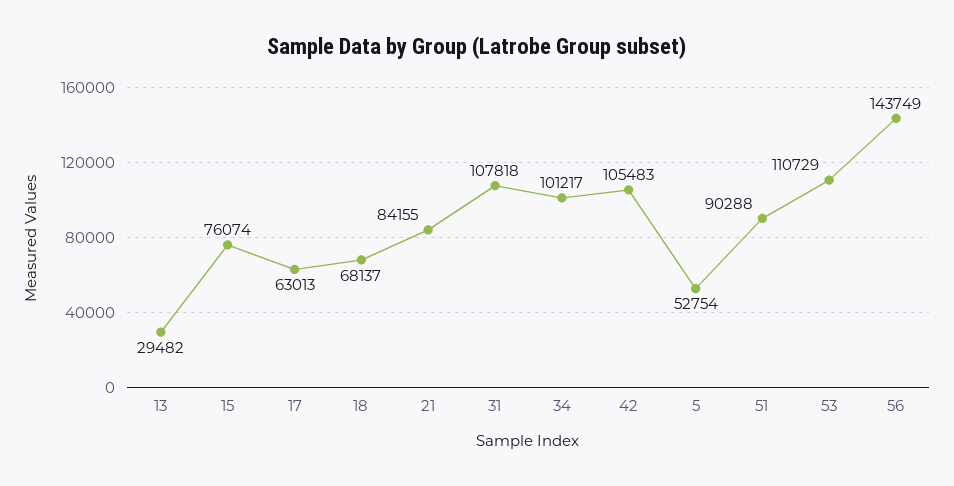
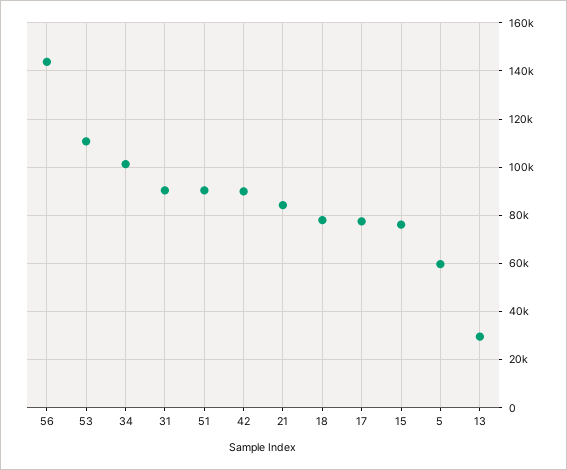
  {
    "13": 29482,
    "15": 76074,
-   "17": 63013,
+   "17": 77500,
-   "18": 68137,
+   "18": 77500,
    "21": 84155,
-   "31": 107818,
+   "31": 90000,
    "34": 101217,
-   "42": 105483,
+   "42": 90000,
-   "5": 52754,
+   "5": 60000,
    "51": 90288,
    "53": 110729,
    "56": 143749
  }

